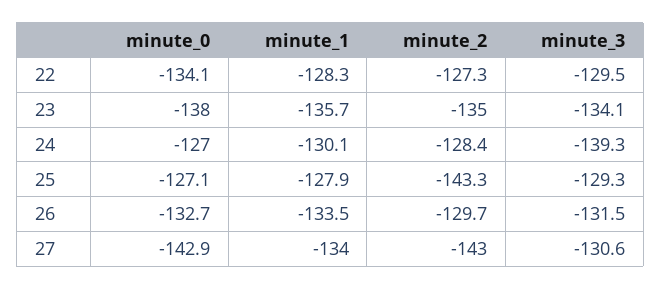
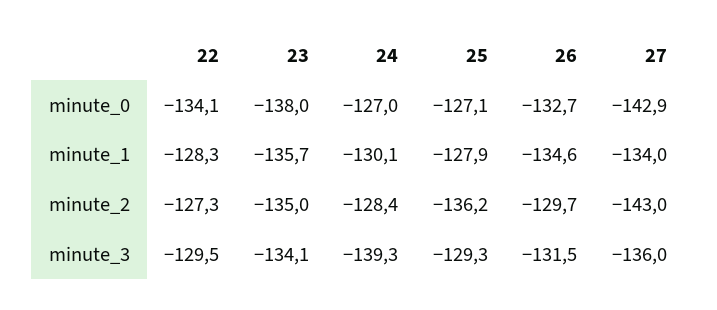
  {
    "minute_0": {
      "22": -134.1,
      "23": -138,
      "24": -127,
      "25": -127.1,
      "26": -132.7,
      "27": -142.9
    },
    "minute_1": {
      "22": -128.3,
      "23": -135.7,
      "24": -130.1,
      "25": -127.9,
-     "26": -133.5,
+     "26": -134.6,
      "27": -134
    },
    "minute_2": {
      "22": -127.3,
      "23": -135,
      "24": -128.4,
-     "25": -143.3,
+     "25": -136.2,
      "26": -129.7,
      "27": -143
    },
    "minute_3": {
      "22": -129.5,
      "23": -134.1,
      "24": -139.3,
      "25": -129.3,
      "26": -131.5,
-     "27": -130.6
+     "27": -136
    }
  }

